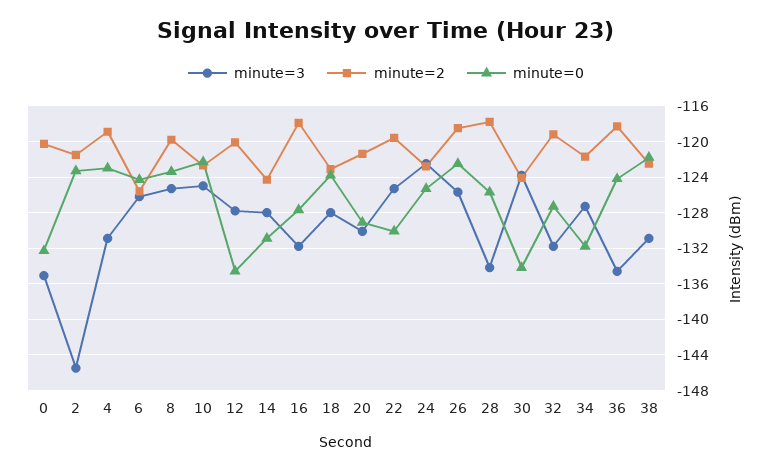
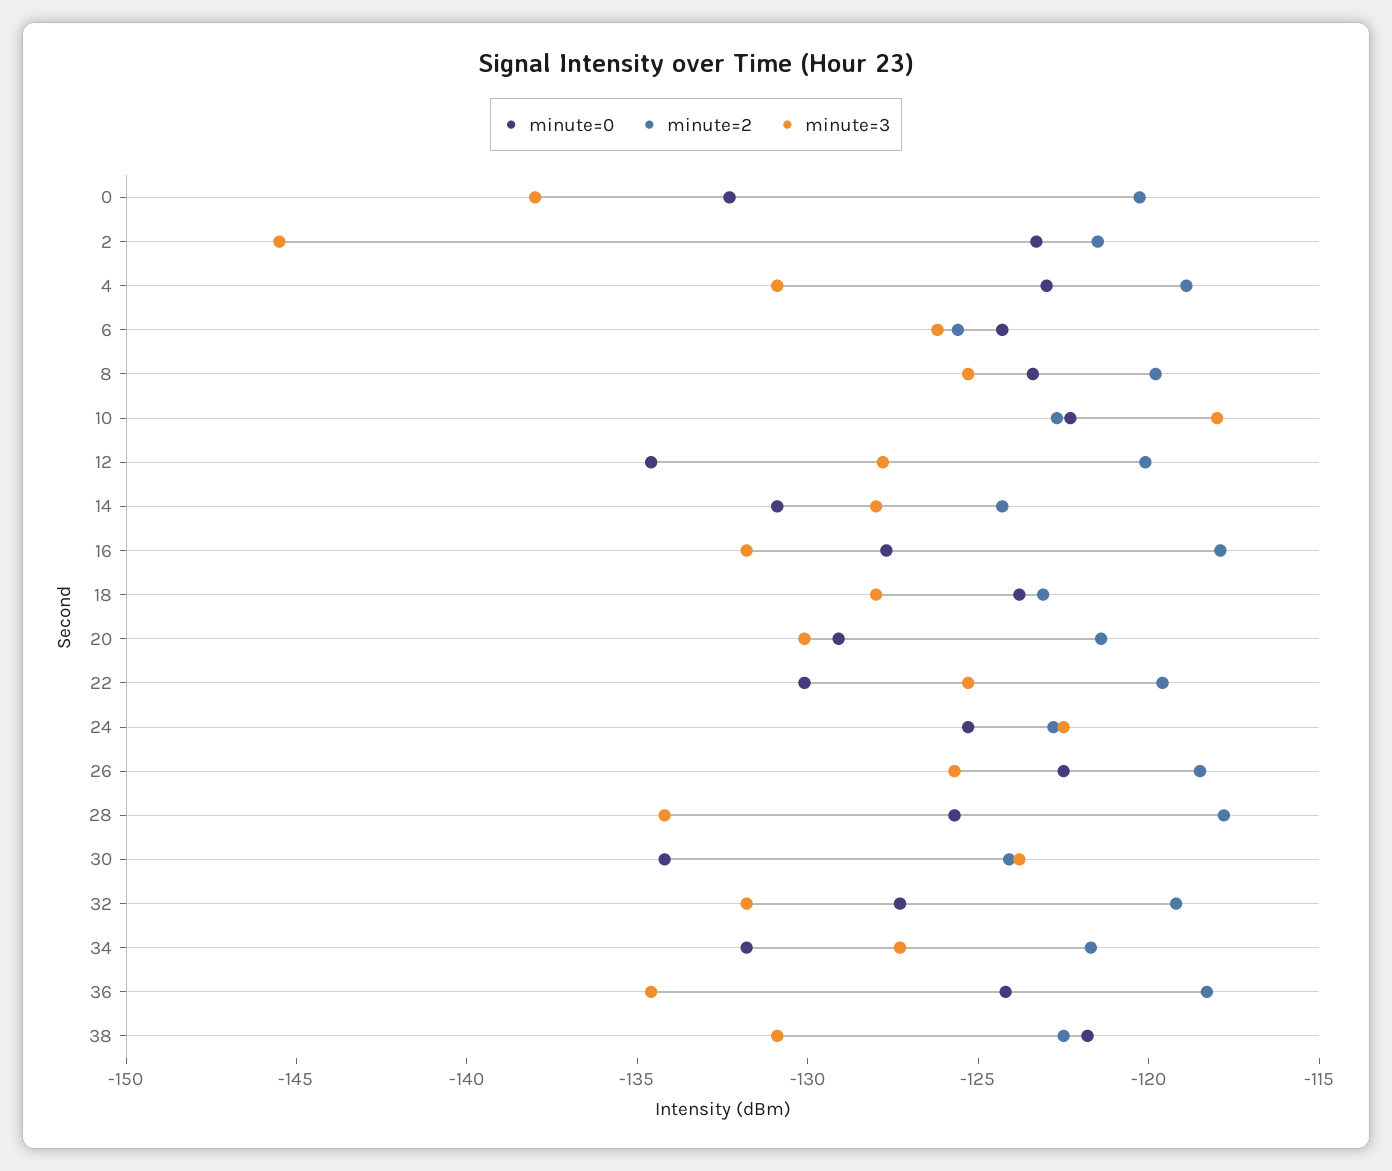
  {
    "minute=3": {
-     "0": -135,
+     "0": -138,
      "2": -146,
      "4": -131,
      "6": -126,
      "8": -125,
-     "10": -125,
+     "10": -118,
      "12": -128,
      "14": -128,
      "16": -132,
      "18": -128,
      "20": -130,
      "22": -125,
      "24": -123,
      "26": -126,
      "28": -134,
      "30": -124,
      "32": -132,
      "34": -127,
      "36": -135,
      "38": -131
    },
    "minute=2": {
      "0": -120,
      "2": -122,
      "4": -119,
      "6": -126,
      "8": -120,
      "10": -123,
      "12": -120,
      "14": -124,
      "16": -118,
      "18": -123,
      "20": -121,
      "22": -120,
      "24": -123,
      "26": -119,
      "28": -118,
      "30": -124,
      "32": -119,
      "34": -122,
      "36": -118,
      "38": -123
    },
    "minute=0": {
      "0": -132,
      "2": -123,
      "4": -123,
      "6": -124,
      "8": -123,
      "10": -122,
      "12": -135,
      "14": -131,
      "16": -128,
      "18": -124,
      "20": -129,
      "22": -130,
      "24": -125,
      "26": -123,
      "28": -126,
      "30": -134,
      "32": -127,
      "34": -132,
      "36": -124,
      "38": -122
    }
  }

